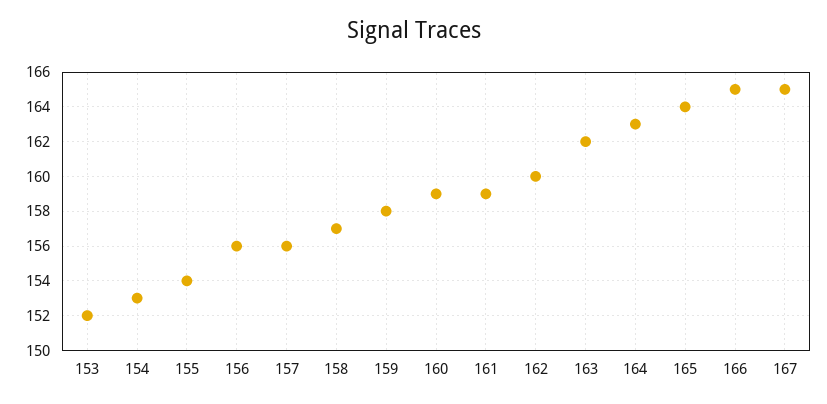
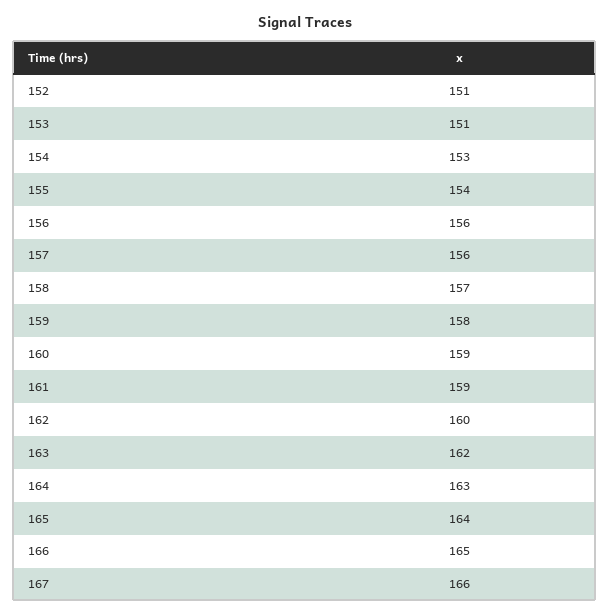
  {
-   "153": 152,
+   "153": 151,
    "154": 153,
    "155": 154,
    "156": 156,
    "157": 156,
    "158": 157,
    "159": 158,
    "160": 159,
    "161": 159,
    "162": 160,
    "163": 162,
    "164": 163,
    "165": 164,
    "166": 165,
-   "167": 165
+   "167": 166,
+   "152": 151
  }

